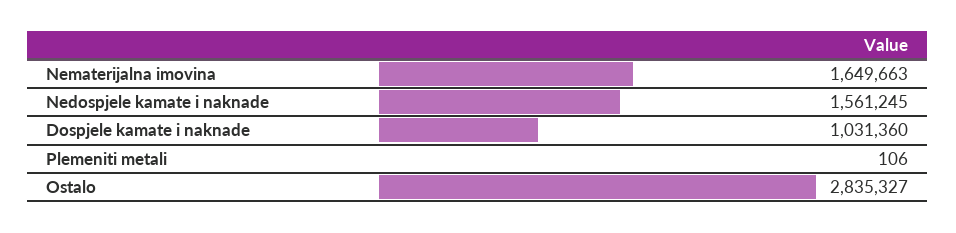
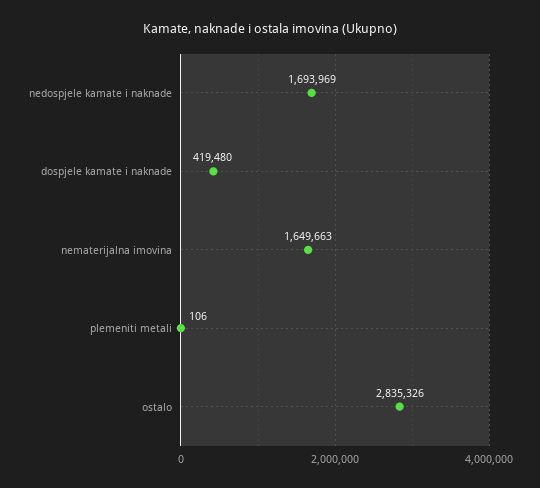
  {
    "Nematerijalna imovina": 1649663,
-   "Nedospjele kamate i naknade": 1561245,
+   "Nedospjele kamate i naknade": 1693969,
-   "Dospjele kamate i naknade": 1031360,
+   "Dospjele kamate i naknade": 419480,
    "Plemeniti metali": 106,
-   "Ostalo": 2835327
+   "Ostalo": 2835326
  }

